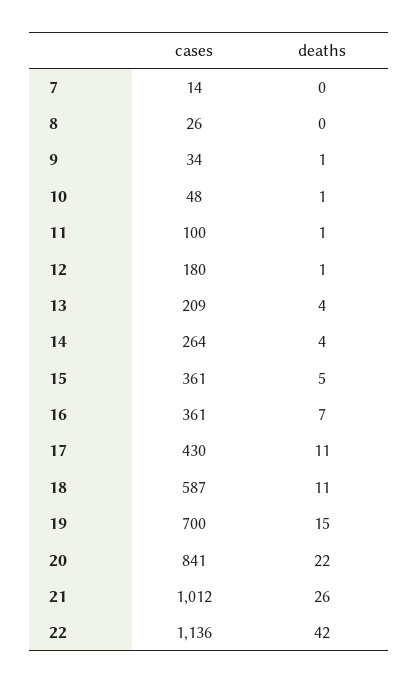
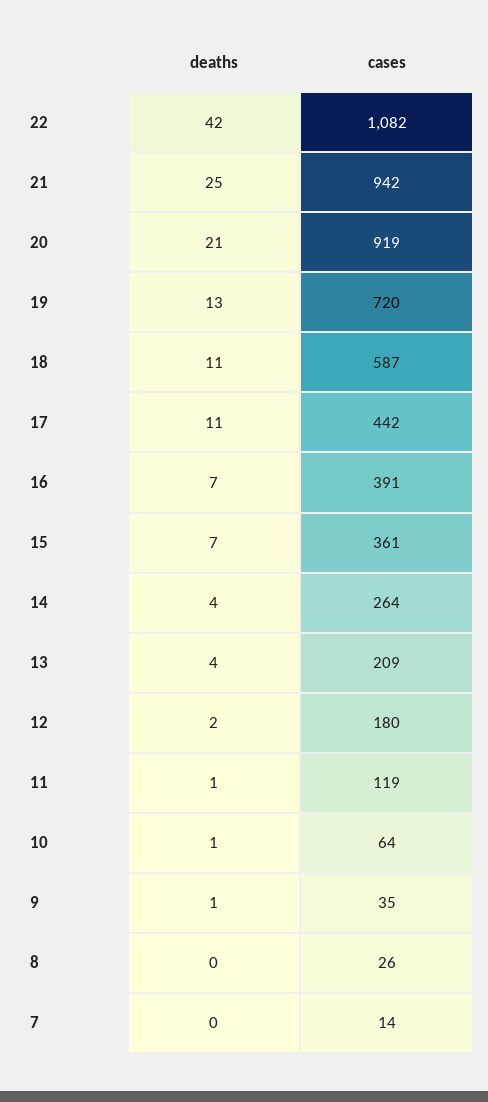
  {
    "cases": {
      "7": 14,
      "8": 26,
-     "9": 34,
+     "9": 35,
-     "10": 48,
+     "10": 64,
-     "11": 100,
+     "11": 119,
      "12": 180,
      "13": 209,
      "14": 264,
      "15": 361,
-     "16": 361,
+     "16": 391,
-     "17": 430,
+     "17": 442,
      "18": 587,
-     "19": 700,
+     "19": 720,
-     "20": 841,
+     "20": 919,
-     "21": 1012,
+     "21": 942,
-     "22": 1136
+     "22": 1082
    },
    "deaths": {
      "7": 0,
      "8": 0,
      "9": 1,
      "10": 1,
      "11": 1,
-     "12": 1,
+     "12": 2,
      "13": 4,
      "14": 4,
-     "15": 5,
+     "15": 7,
      "16": 7,
      "17": 11,
      "18": 11,
-     "19": 15,
+     "19": 13,
-     "20": 22,
+     "20": 21,
-     "21": 26,
+     "21": 25,
      "22": 42
    }
  }

